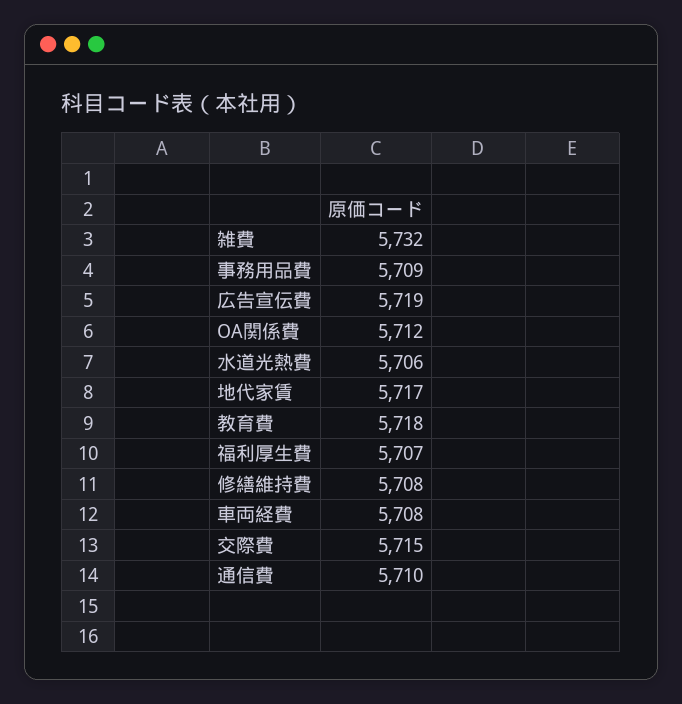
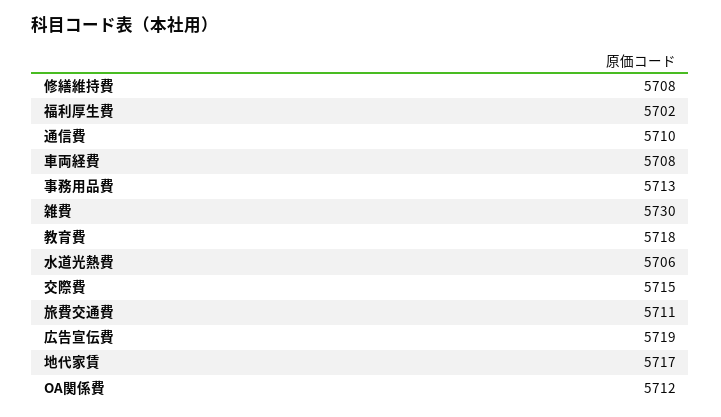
  {
-   "雑費": 5732,
+   "雑費": 5730,
-   "事務用品費": 5709,
+   "事務用品費": 5713,
    "広告宣伝費": 5719,
    "OA関係費": 5712,
    "水道光熱費": 5706,
    "地代家賃": 5717,
    "教育費": 5718,
-   "福利厚生費": 5707,
+   "福利厚生費": 5702,
    "修繕維持費": 5708,
    "車両経費": 5708,
    "交際費": 5715,
-   "通信費": 5710
+   "通信費": 5710,
+   "旅費交通費": 5711
  }

